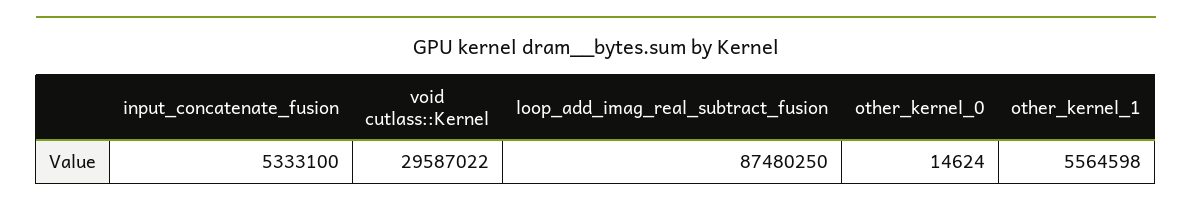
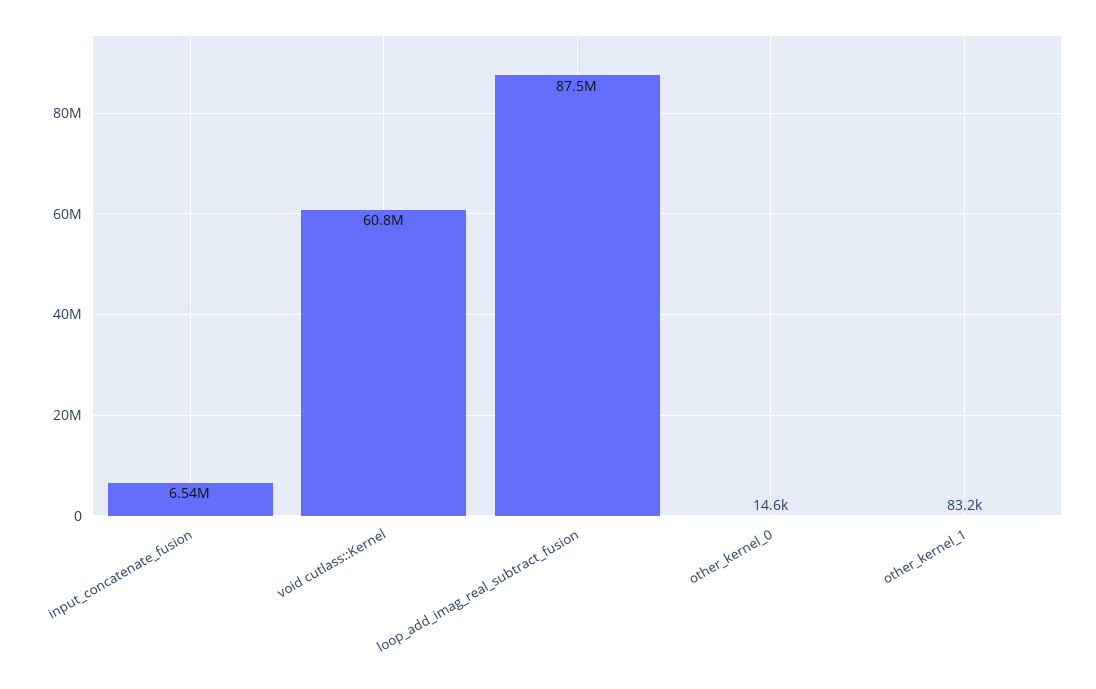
  {
-   "input_concatenate_fusion": 5333100,
+   "input_concatenate_fusion": 6540000,
-   "void cutlass::Kernel": 29587022,
+   "void cutlass::Kernel": 60800000,
    "loop_add_imag_real_subtract_fusion": 87480250,
    "other_kernel_0": 14624,
-   "other_kernel_1": 5564598
+   "other_kernel_1": 83200
  }

